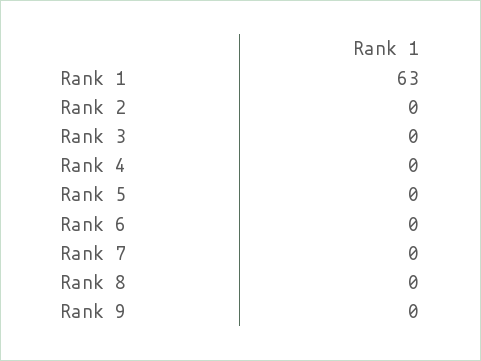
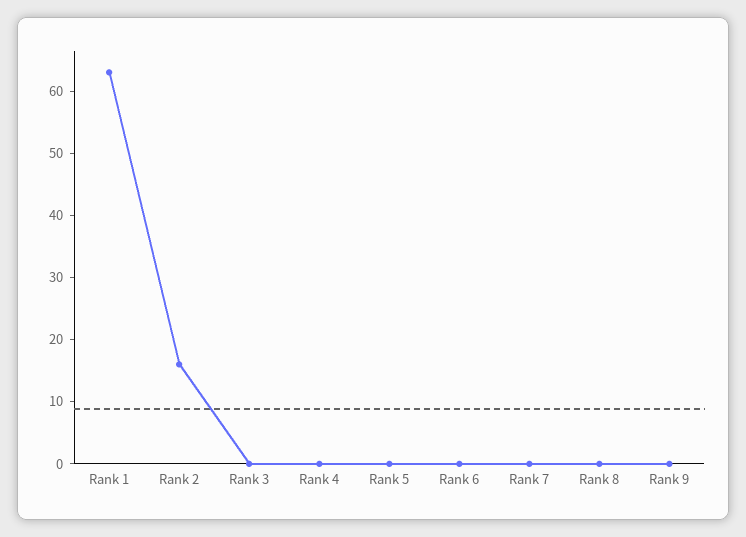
  {
    "Rank 1": 63,
-   "Rank 2": 0,
+   "Rank 2": 15,
    "Rank 3": 0,
    "Rank 4": 0,
    "Rank 5": 0,
    "Rank 6": 0,
    "Rank 7": 0,
    "Rank 8": 0,
    "Rank 9": 0
  }

